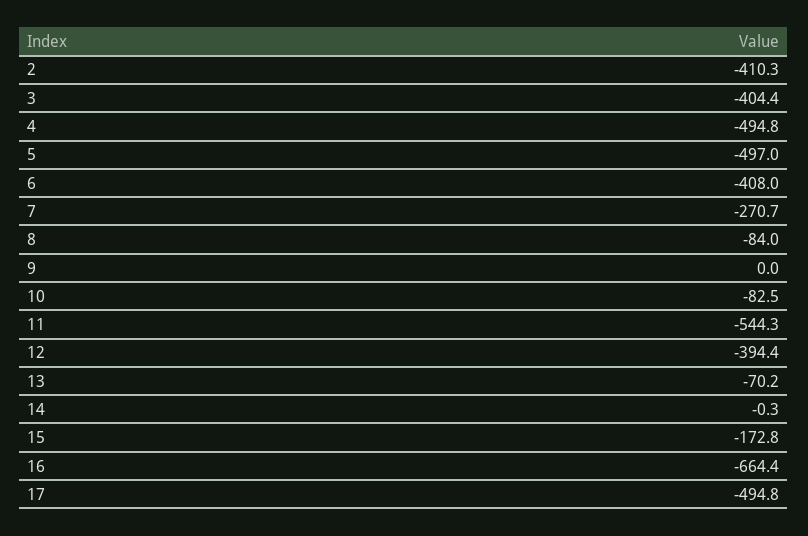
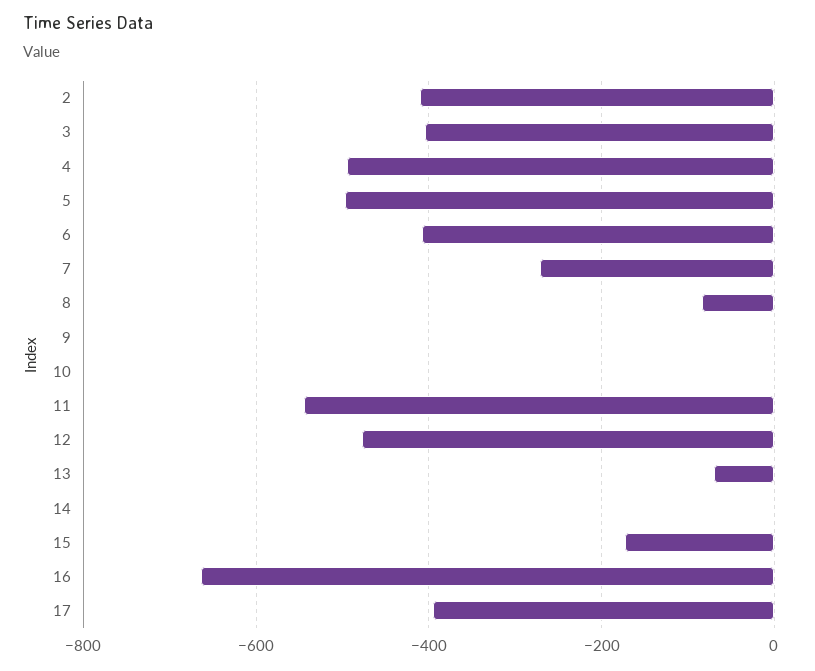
  {
    "2": -410.3,
    "3": -404.4,
    "4": -494.8,
    "5": -497,
    "6": -408,
    "7": -270.7,
    "8": -84,
    "9": 0,
-   "10": -82.5,
+   "10": 0,
    "11": -544.3,
-   "12": -394.4,
+   "12": -480,
    "13": -70.2,
    "14": -0.3,
    "15": -172.8,
    "16": -664.4,
-   "17": -494.8
+   "17": -400
  }

